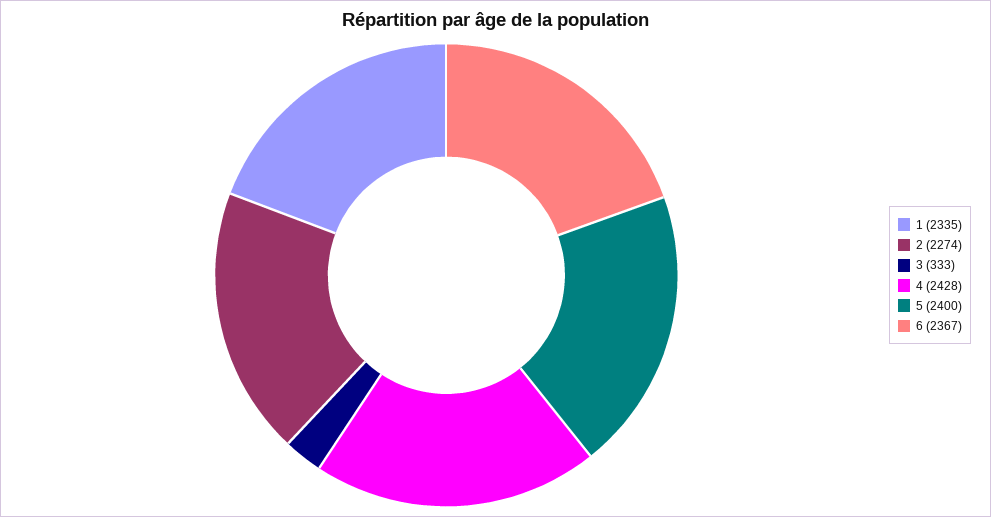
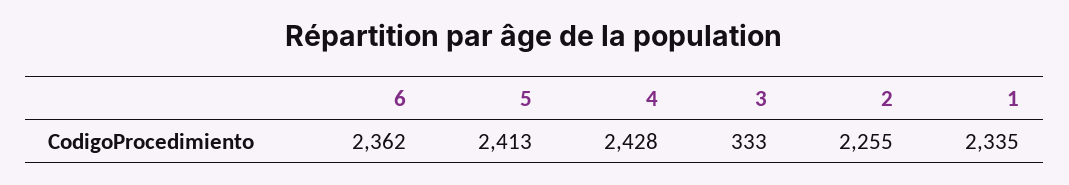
  {
    "1": 2335,
-   "2": 2274,
+   "2": 2255,
    "3": 333,
    "4": 2428,
-   "5": 2400,
+   "5": 2413,
-   "6": 2367
+   "6": 2362
  }

